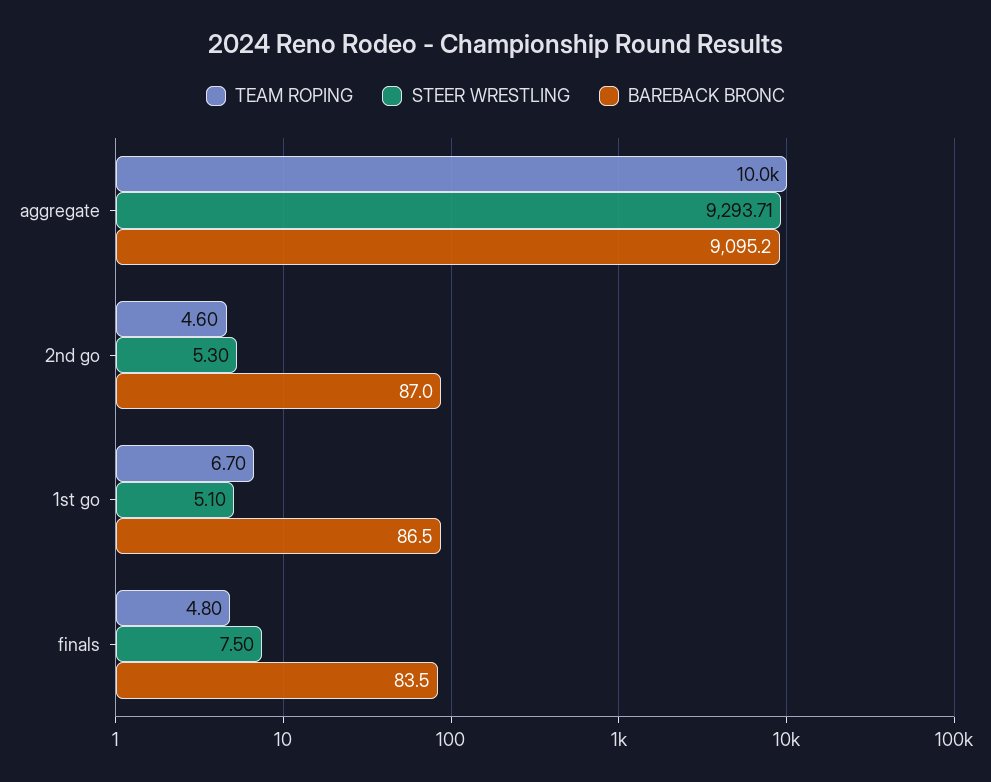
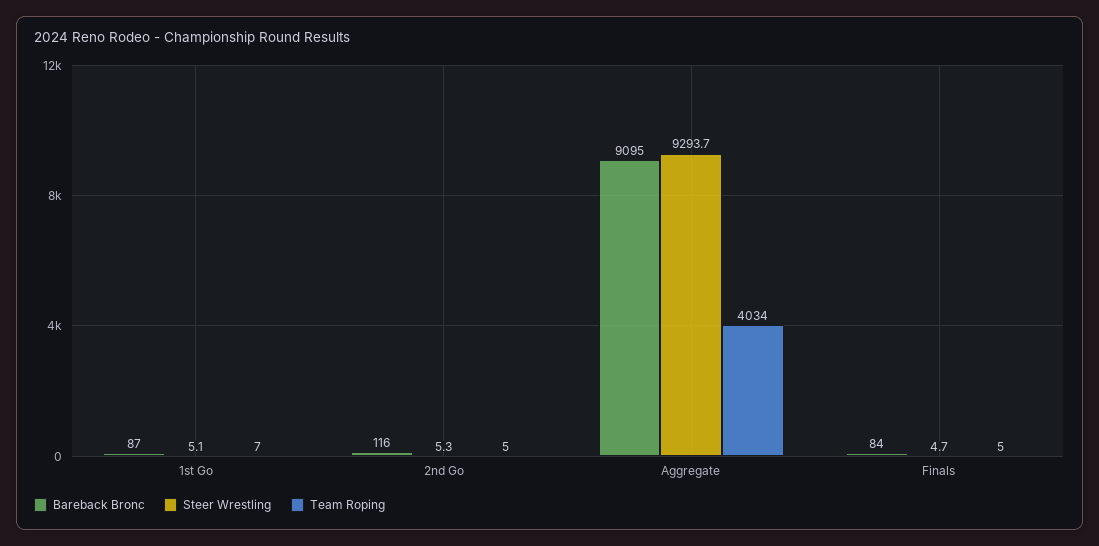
  {
    "TEAM ROPING": {
-     "aggregate": 10000,
+     "aggregate": 4034,
      "2nd go": 4.6,
      "1st go": 6.7,
      "finals": 4.8
    },
    "STEER WRESTLING": {
      "aggregate": 9293.71,
      "2nd go": 5.3,
      "1st go": 5.1,
-     "finals": 7.5
+     "finals": 4.7
    },
    "BAREBACK BRONC": {
      "aggregate": 9095.2,
-     "2nd go": 87,
+     "2nd go": 116,
      "1st go": 86.5,
      "finals": 83.5
    }
  }

